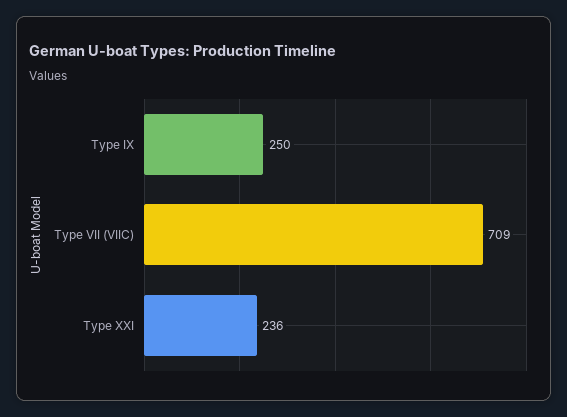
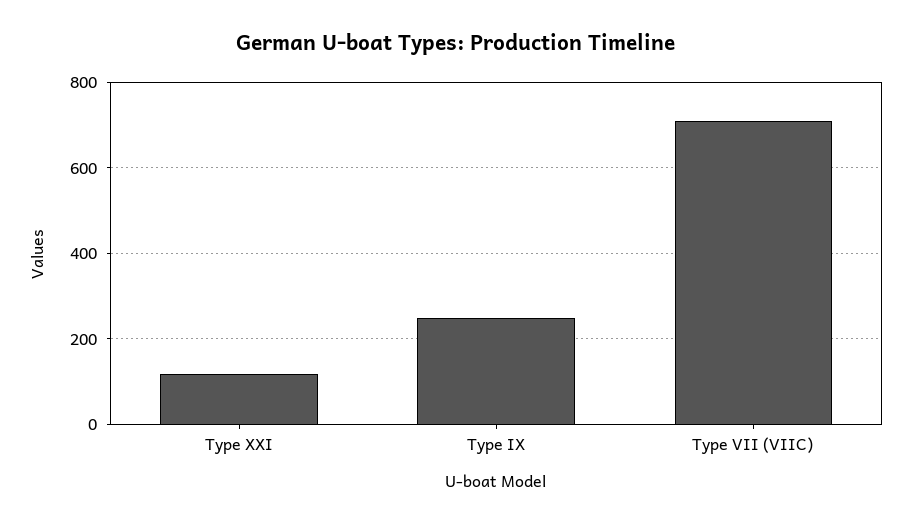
  {
    "Type IX": 250,
    "Type VII (VIIC)": 709,
-   "Type XXI": 236
+   "Type XXI": 120
  }

